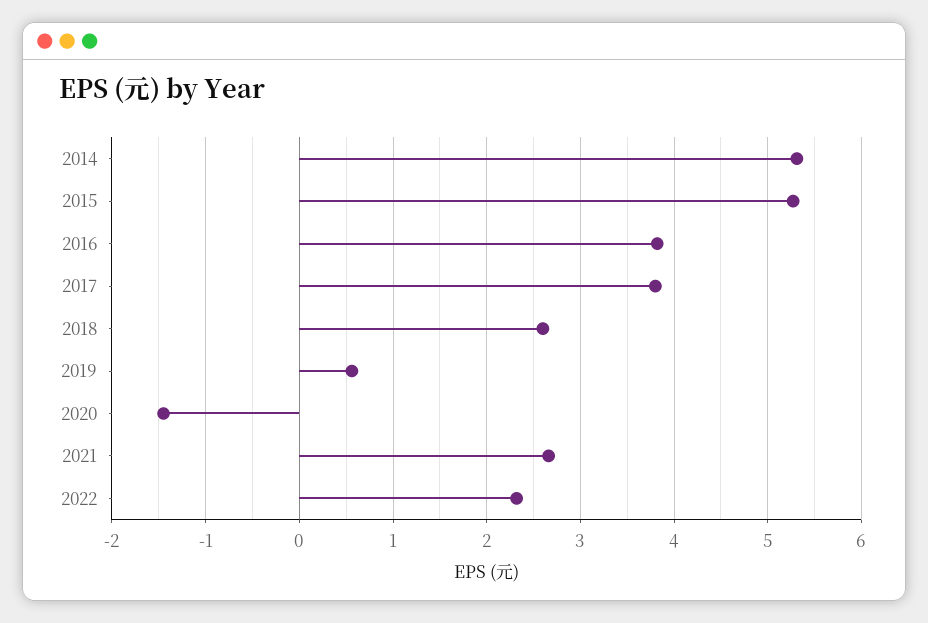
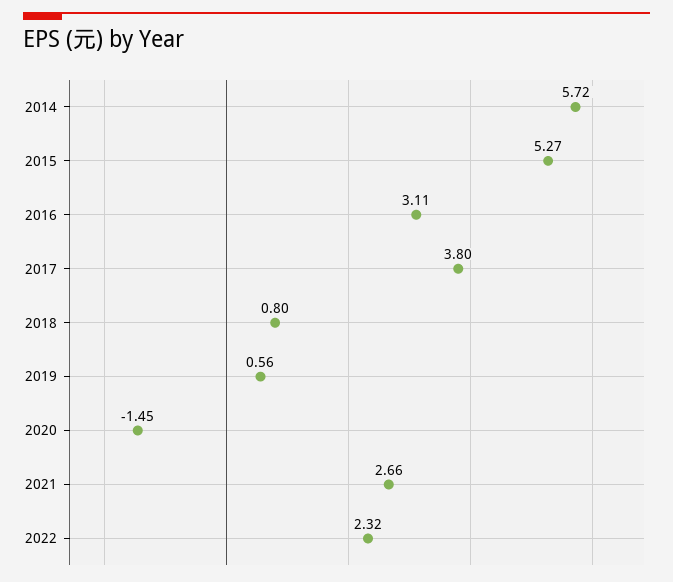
  {
-   "2014": 5.3,
+   "2014": 5.72,
    "2015": 5.27,
-   "2016": 3.8,
+   "2016": 3.11,
    "2017": 3.8,
-   "2018": 2.6,
+   "2018": 0.8,
    "2019": 0.56,
    "2020": -1.45,
    "2021": 2.66,
    "2022": 2.32
  }

